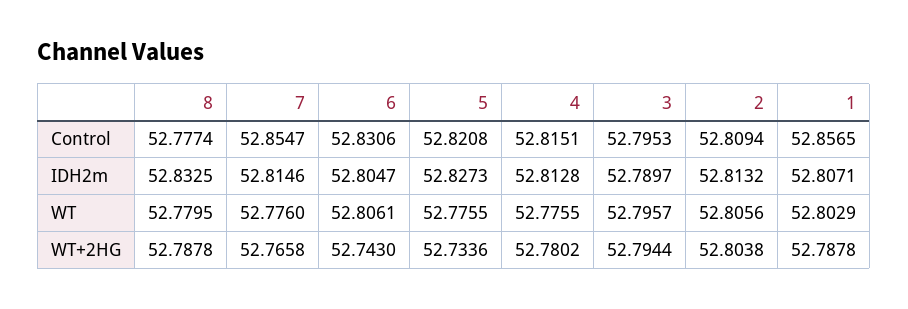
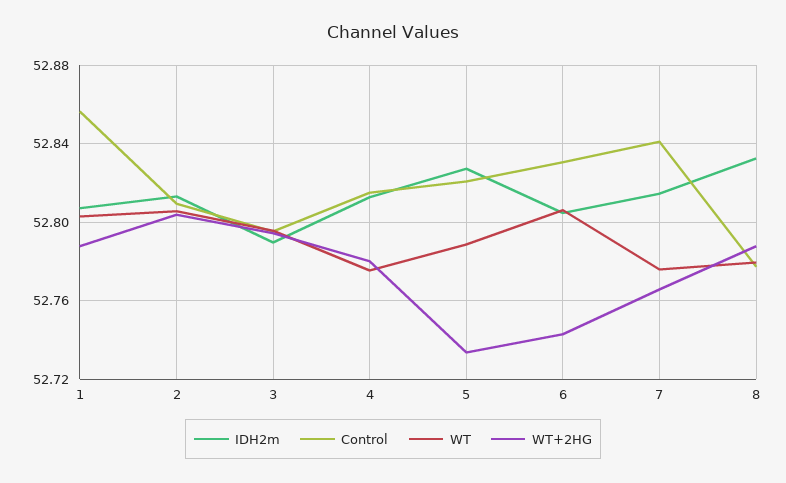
  {
    "Control": {
      "8": 52.7774,
-     "7": 52.8547,
+     "7": 52.84,
      "6": 52.8306,
      "5": 52.8208,
      "4": 52.8151,
      "3": 52.7953,
      "2": 52.8094,
      "1": 52.8565
    },
    "IDH2m": {
      "8": 52.8325,
      "7": 52.8146,
      "6": 52.8047,
      "5": 52.8273,
      "4": 52.8128,
      "3": 52.7897,
      "2": 52.8132,
      "1": 52.8071
    },
    "WT": {
      "8": 52.7795,
      "7": 52.776,
      "6": 52.8061,
-     "5": 52.7755,
+     "5": 52.79,
      "4": 52.7755,
      "3": 52.7957,
      "2": 52.8056,
      "1": 52.8029
    },
    "WT+2HG": {
      "8": 52.7878,
      "7": 52.7658,
      "6": 52.743,
      "5": 52.7336,
      "4": 52.7802,
      "3": 52.7944,
      "2": 52.8038,
      "1": 52.7878
    }
  }

